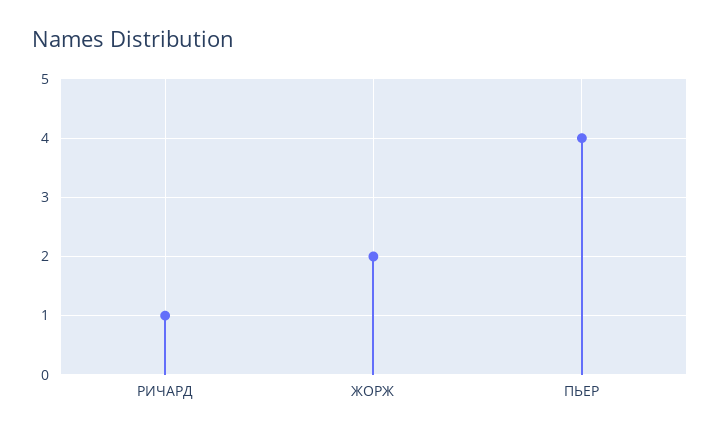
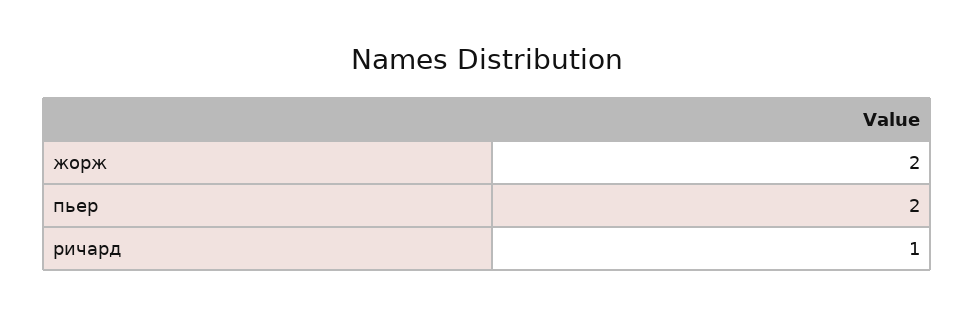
  {
    "РИЧАРД": 1,
    "ЖОРЖ": 2,
-   "ПЬЕР": 4
+   "ПЬЕР": 2
  }

